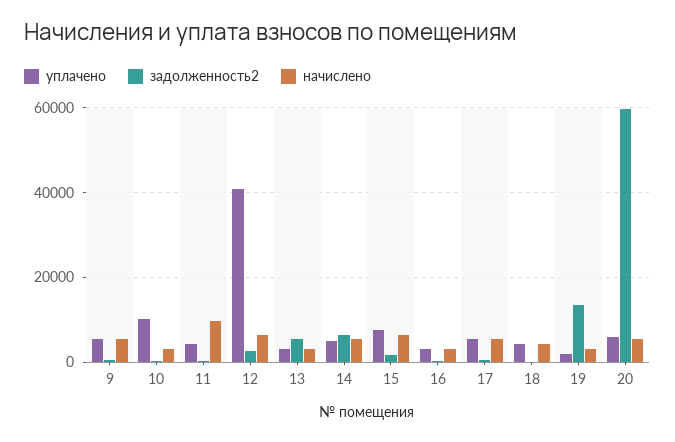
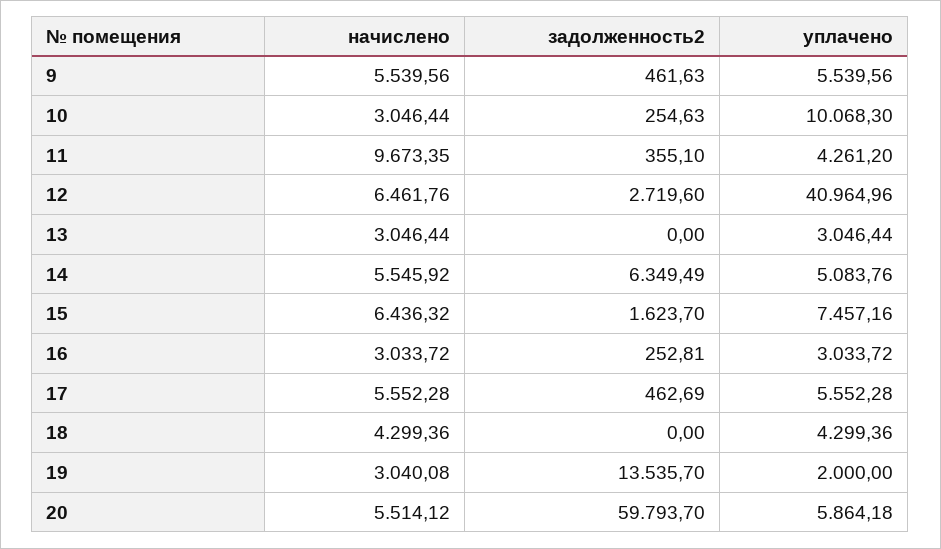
  {
    "уплачено": {
      "9": 5539.56,
      "10": 10068.3,
      "11": 4261.2,
      "12": 40964.96,
      "13": 3046.44,
      "14": 5083.76,
      "15": 7457.16,
      "16": 3033.72,
      "17": 5552.28,
      "18": 4299.36,
      "19": 2000,
      "20": 5864.18
    },
    "задолженность2": {
      "9": 461.63,
      "10": 254.63,
      "11": 355.1,
      "12": 2719.6,
-     "13": 6000,
+     "13": 0,
      "14": 6349.49,
      "15": 1623.7,
      "16": 252.81,
      "17": 462.69,
      "18": 0,
      "19": 13535.7,
      "20": 59793.7
    },
    "начислено": {
      "9": 5539.56,
      "10": 3046.44,
      "11": 9673.35,
      "12": 6461.76,
      "13": 3046.44,
      "14": 5545.92,
      "15": 6436.32,
      "16": 3033.72,
      "17": 5552.28,
      "18": 4299.36,
      "19": 3040.08,
      "20": 5514.12
    }
  }

